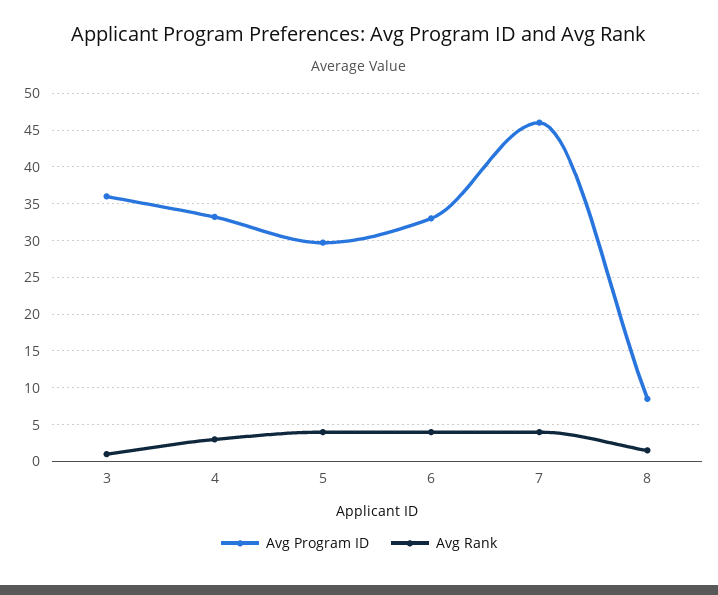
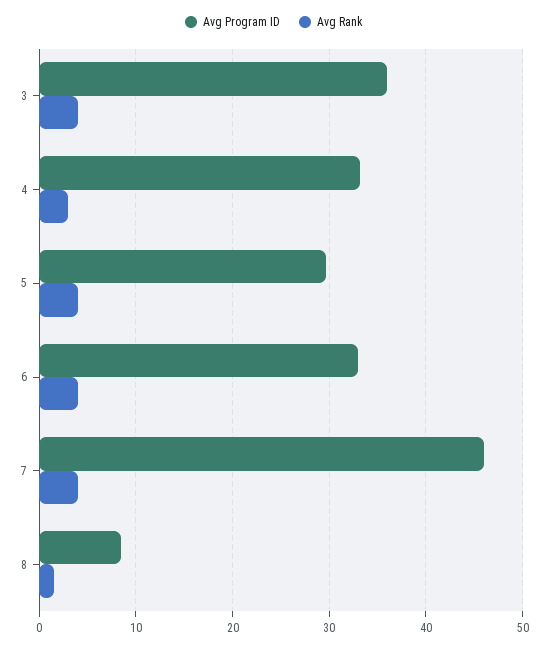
  {
    "Avg Program ID": {
      "3": 36,
      "4": 33,
      "5": 30,
      "6": 33,
      "7": 46,
      "8": 9
    },
    "Avg Rank": {
-     "3": 1,
+     "3": 4,
      "4": 3,
      "5": 4,
      "6": 4,
      "7": 4,
      "8": 2
    }
  }

